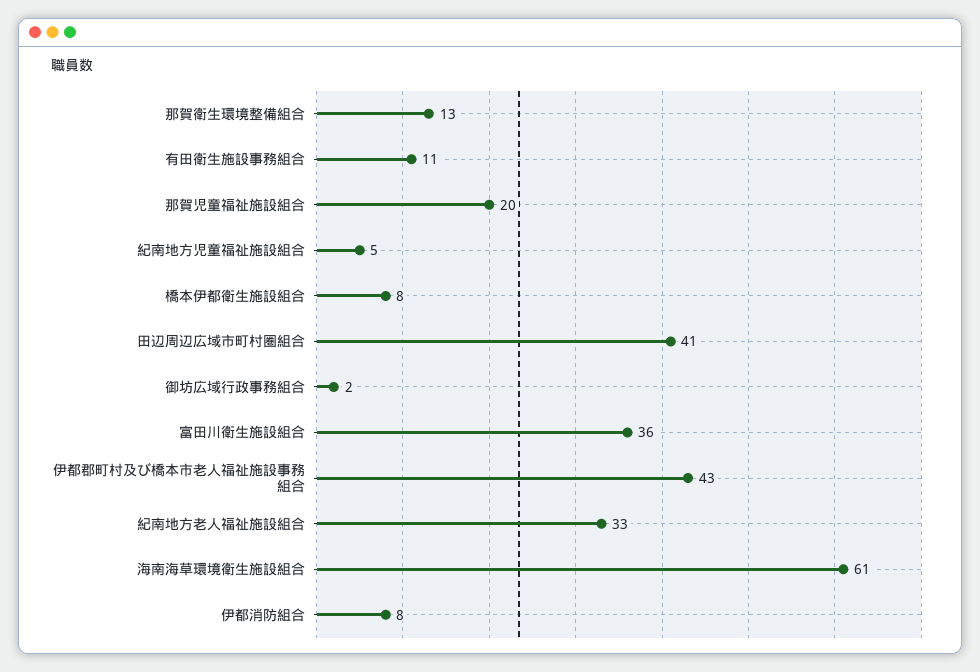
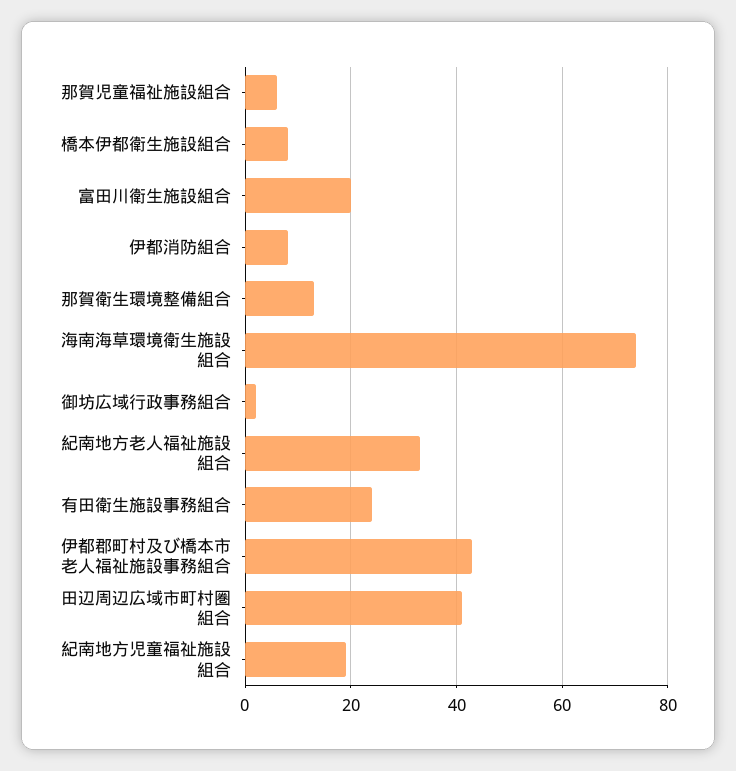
  {
    "那賀衛生環境整備組合": 13,
-   "有田衛生施設事務組合": 11,
+   "有田衛生施設事務組合": 25,
-   "那賀児童福祉施設組合": 20,
+   "那賀児童福祉施設組合": 5,
-   "紀南地方児童福祉施設組合": 5,
+   "紀南地方児童福祉施設組合": 20,
    "橋本伊都衛生施設組合": 8,
    "田辺周辺広域市町村圏組合": 41,
    "御坊広域行政事務組合": 2,
-   "富田川衛生施設組合": 36,
+   "富田川衛生施設組合": 20,
    "伊都郡町村及び橋本市老人福祉施設事務組合": 43,
    "紀南地方老人福祉施設組合": 33,
-   "海南海草環境衛生施設組合": 61,
+   "海南海草環境衛生施設組合": 75,
    "伊都消防組合": 8
  }

